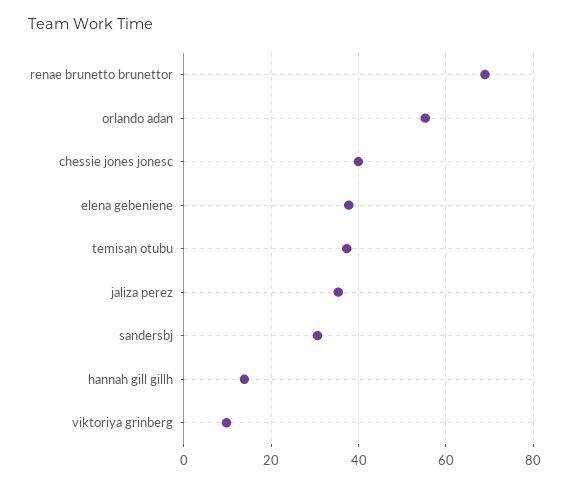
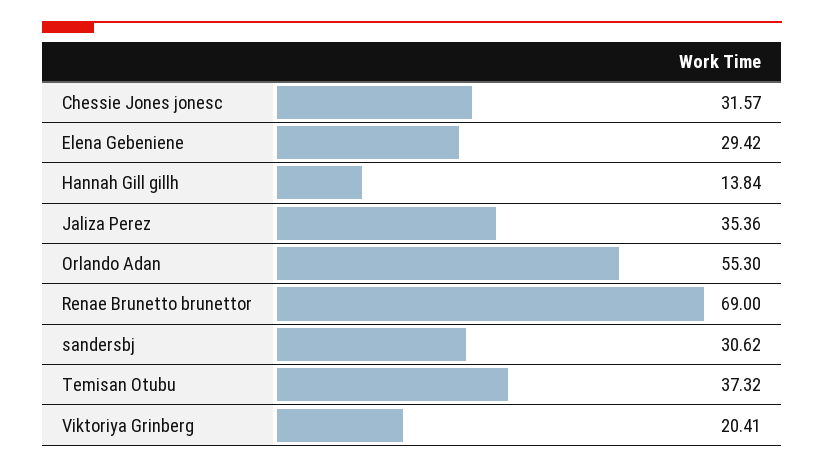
  {
    "renae brunetto brunettor": 69,
    "orlando adan": 55.3,
-   "chessie jones jonesc": 40,
+   "chessie jones jonesc": 31.57,
-   "elena gebeniene": 38,
+   "elena gebeniene": 29.42,
    "temisan otubu": 37.32,
    "jaliza perez": 35.36,
    "sandersbj": 30.62,
    "hannah gill gillh": 13.84,
-   "viktoriya grinberg": 10
+   "viktoriya grinberg": 20.41
  }

